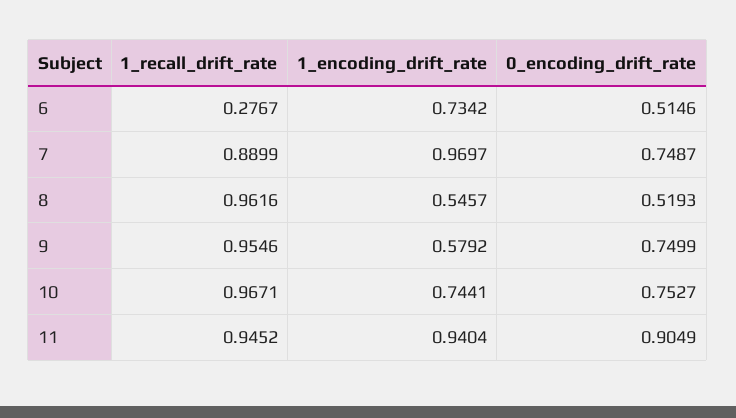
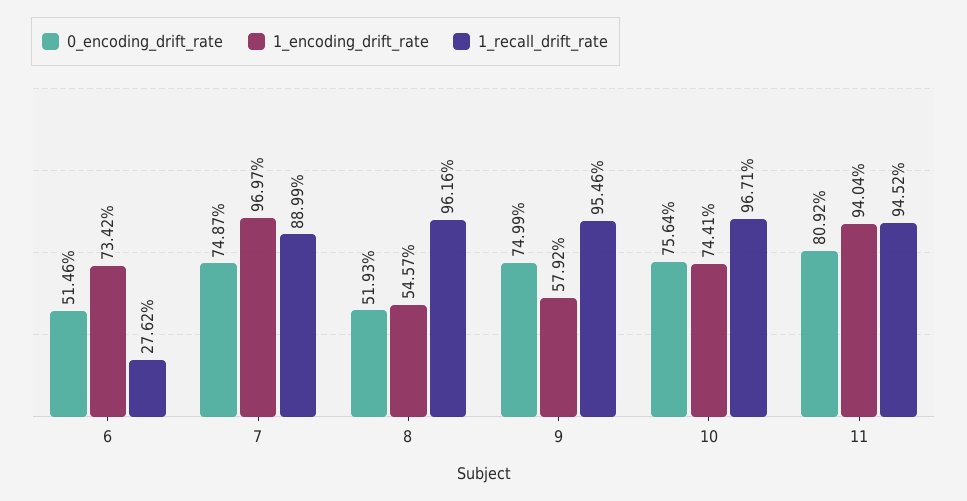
  {
    "1_recall_drift_rate": {
-     "6": 0.2767,
+     "6": 0.2762,
      "7": 0.8899,
      "8": 0.9616,
      "9": 0.9546,
      "10": 0.9671,
      "11": 0.9452
    },
    "1_encoding_drift_rate": {
      "6": 0.7342,
      "7": 0.9697,
      "8": 0.5457,
      "9": 0.5792,
      "10": 0.7441,
      "11": 0.9404
    },
    "0_encoding_drift_rate": {
      "6": 0.5146,
      "7": 0.7487,
      "8": 0.5193,
      "9": 0.7499,
-     "10": 0.7527,
+     "10": 0.7564,
-     "11": 0.9049
+     "11": 0.8092
    }
  }

